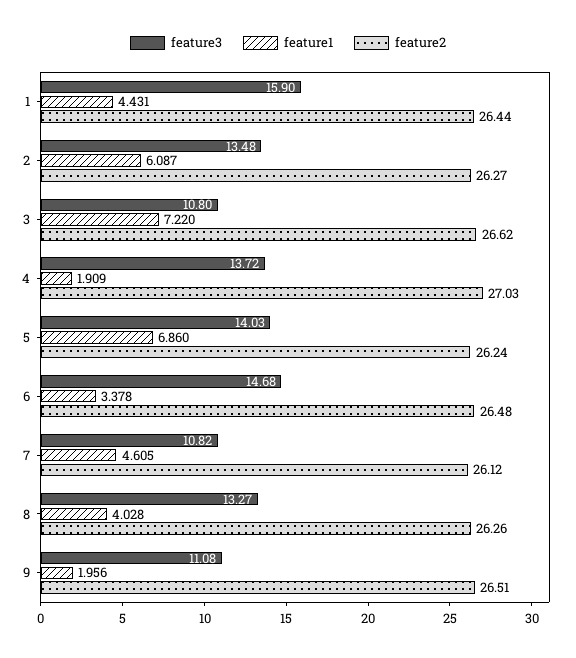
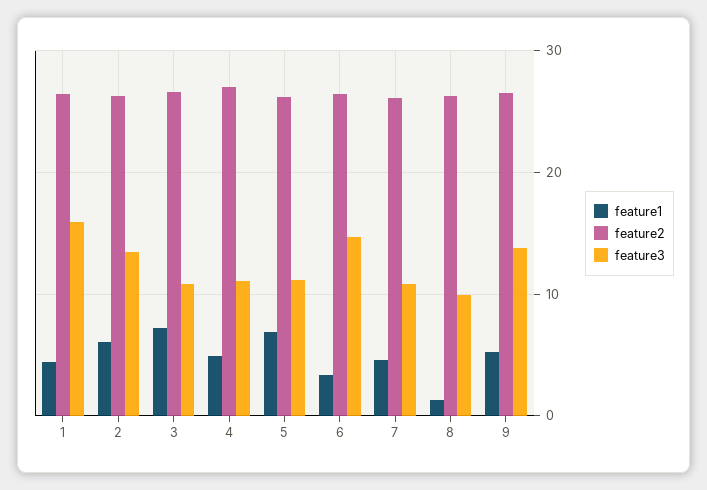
  {
    "feature3": {
      "1": 15.9,
      "2": 13.48,
      "3": 10.8,
-     "4": 13.72,
+     "4": 11,
-     "5": 14.03,
+     "5": 11,
      "6": 14.68,
      "7": 10.82,
-     "8": 13.27,
+     "8": 10,
-     "9": 11.08
+     "9": 14
    },
    "feature1": {
      "1": 4.431,
      "2": 6.087,
      "3": 7.22,
-     "4": 1.909,
+     "4": 5,
      "5": 6.86,
      "6": 3.378,
      "7": 4.605,
-     "8": 4.028,
+     "8": 1,
-     "9": 1.956
+     "9": 5
    },
    "feature2": {
      "1": 26.44,
      "2": 26.27,
      "3": 26.62,
      "4": 27.03,
      "5": 26.24,
      "6": 26.48,
      "7": 26.12,
      "8": 26.26,
      "9": 26.51
    }
  }

